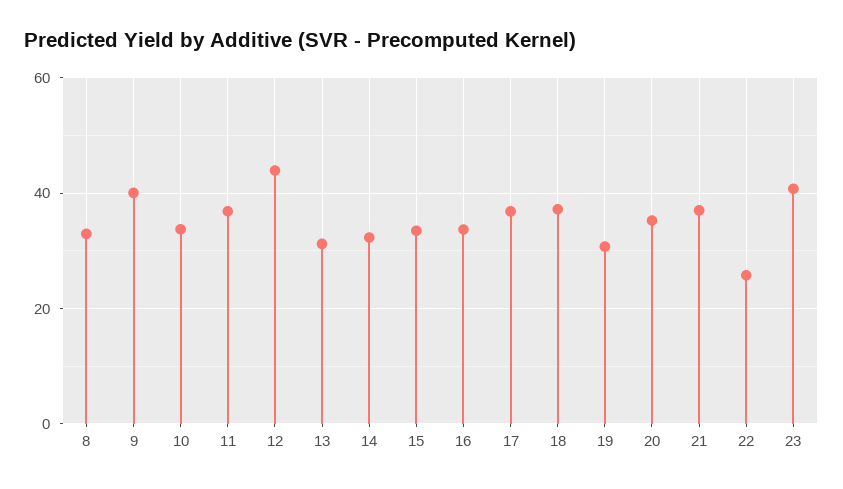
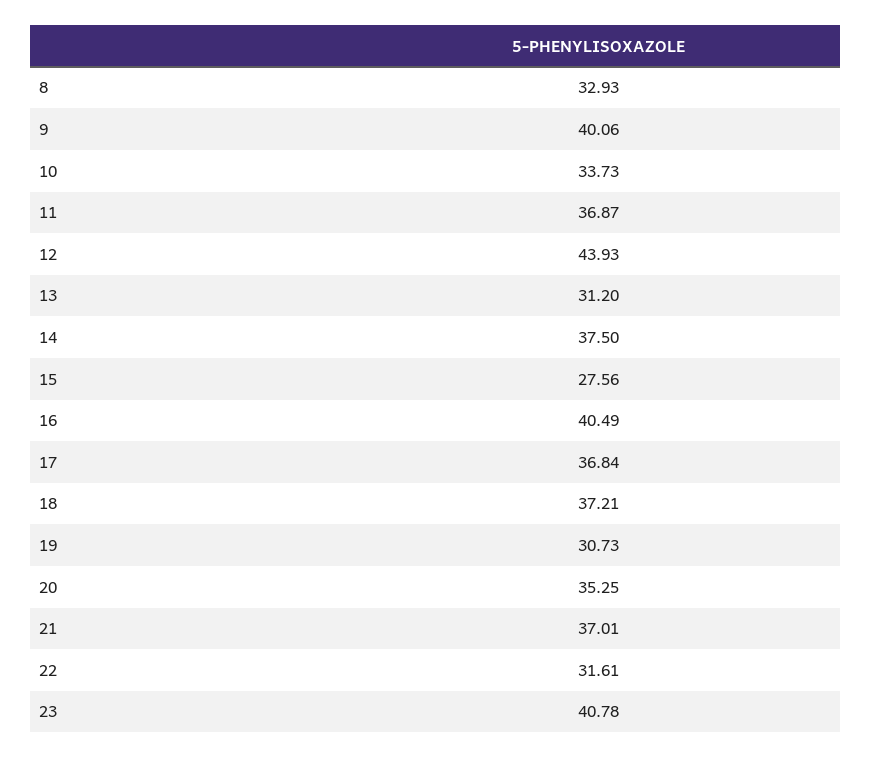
  {
    "8": 32.93,
    "9": 40.06,
    "10": 33.73,
    "11": 36.87,
    "12": 43.93,
    "13": 31.2,
-   "14": 32,
+   "14": 37.5,
-   "15": 34,
+   "15": 27.56,
-   "16": 34,
+   "16": 40.49,
    "17": 36.84,
    "18": 37.21,
    "19": 30.73,
    "20": 35.25,
    "21": 37.01,
-   "22": 26,
+   "22": 31.61,
    "23": 40.78
  }

